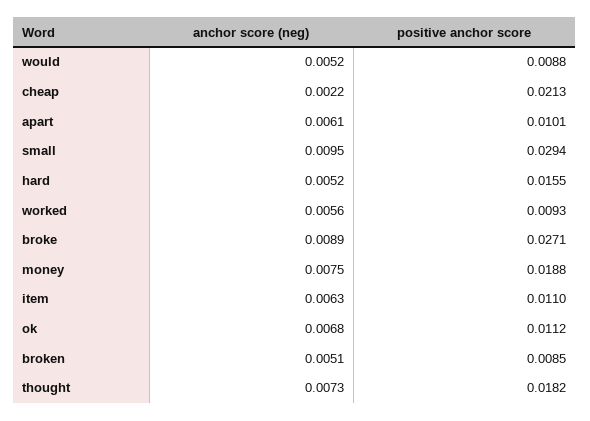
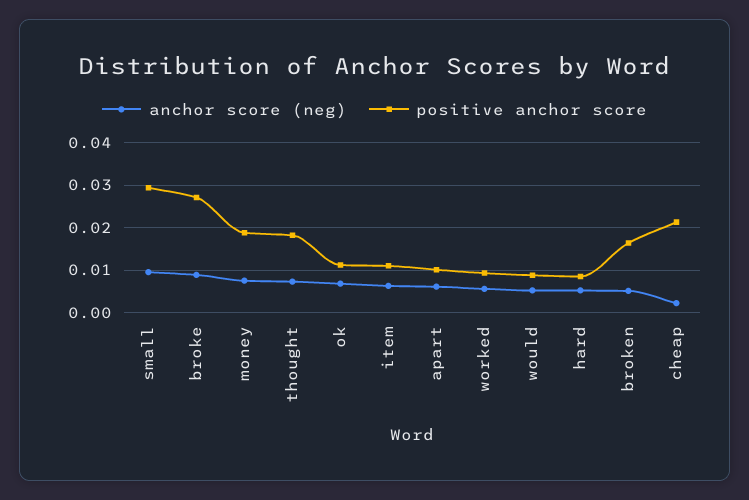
  {
    "anchor score (neg)": {
      "would": 0.0052,
      "cheap": 0.0022,
      "apart": 0.0061,
      "small": 0.0095,
      "hard": 0.0052,
      "worked": 0.0056,
      "broke": 0.0089,
      "money": 0.0075,
      "item": 0.0063,
      "ok": 0.0068,
      "broken": 0.0051,
      "thought": 0.0073
    },
    "positive anchor score": {
      "would": 0.0088,
      "cheap": 0.0213,
      "apart": 0.0101,
      "small": 0.0294,
-     "hard": 0.0155,
+     "hard": 0.008,
      "worked": 0.0093,
      "broke": 0.0271,
      "money": 0.0188,
      "item": 0.011,
      "ok": 0.0112,
-     "broken": 0.0085,
+     "broken": 0.016,
      "thought": 0.0182
    }
  }

